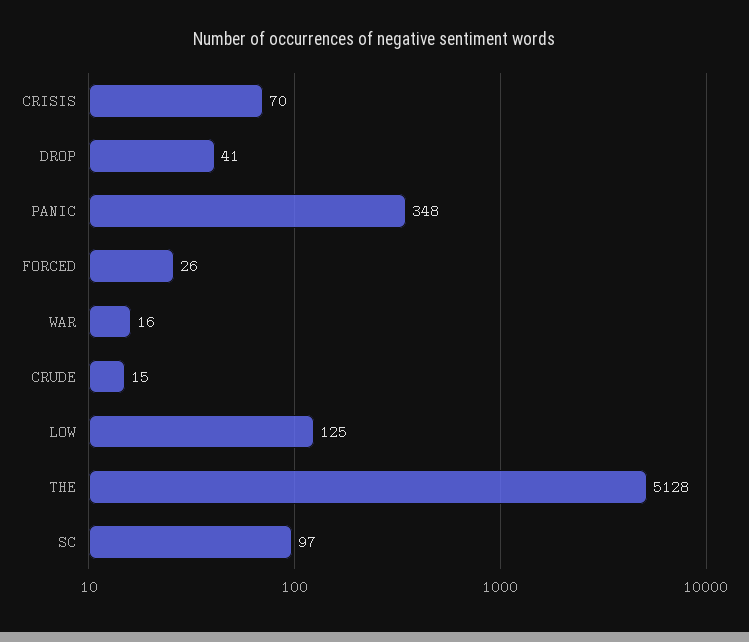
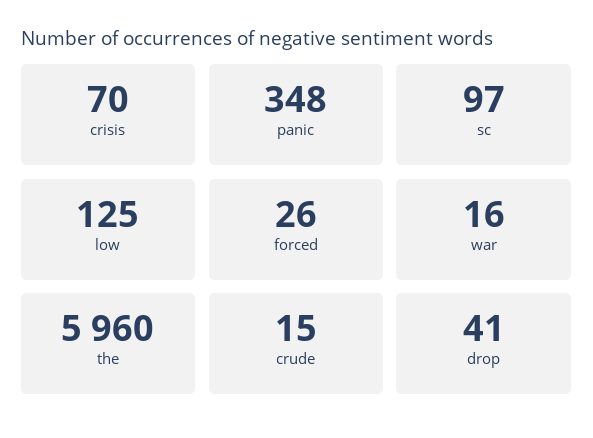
  {
    "CRISIS": 70,
    "DROP": 41,
    "PANIC": 348,
    "FORCED": 26,
    "WAR": 16,
    "CRUDE": 15,
    "LOW": 125,
-   "THE": 5128,
+   "THE": 5960,
    "SC": 97
  }

